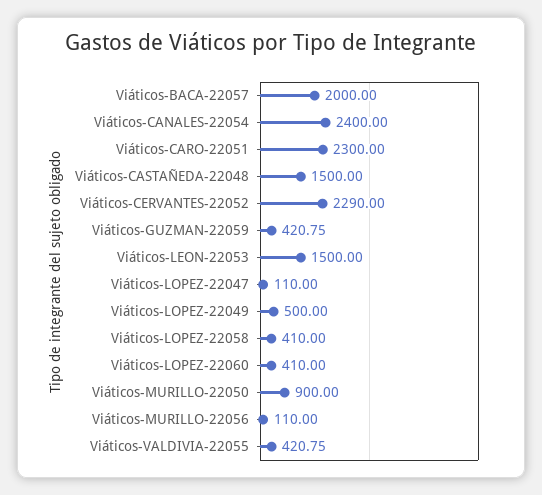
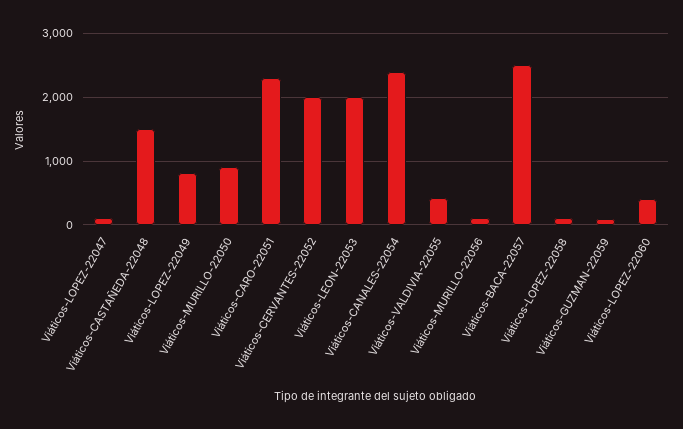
  {
-   "Viáticos-BACA-22057": 2000,
+   "Viáticos-BACA-22057": 2500,
    "Viáticos-CANALES-22054": 2400,
    "Viáticos-CARO-22051": 2300,
    "Viáticos-CASTAÑEDA-22048": 1500,
-   "Viáticos-CERVANTES-22052": 2290,
+   "Viáticos-CERVANTES-22052": 2000,
-   "Viáticos-GUZMAN-22059": 420.75,
+   "Viáticos-GUZMAN-22059": 100,
-   "Viáticos-LEON-22053": 1500,
+   "Viáticos-LEON-22053": 2000,
    "Viáticos-LOPEZ-22047": 110,
-   "Viáticos-LOPEZ-22049": 500,
+   "Viáticos-LOPEZ-22049": 800,
-   "Viáticos-LOPEZ-22058": 410,
+   "Viáticos-LOPEZ-22058": 100,
    "Viáticos-LOPEZ-22060": 410,
    "Viáticos-MURILLO-22050": 900,
    "Viáticos-MURILLO-22056": 110,
    "Viáticos-VALDIVIA-22055": 420.75
  }

